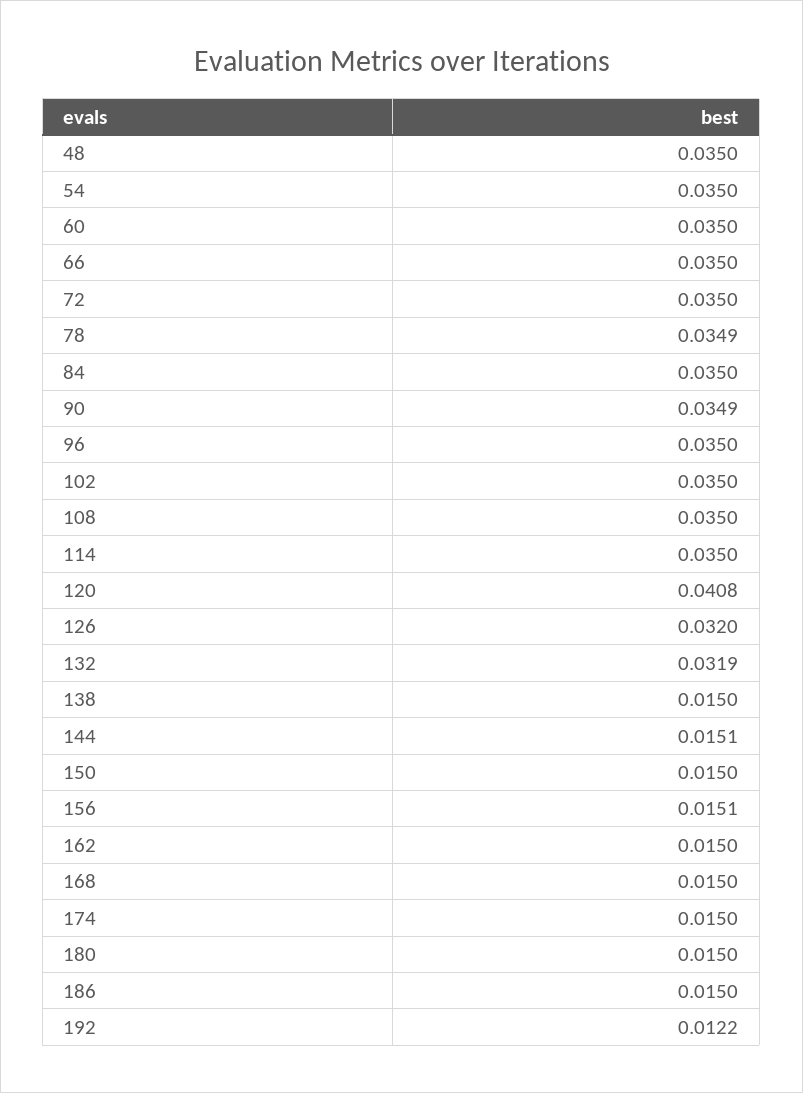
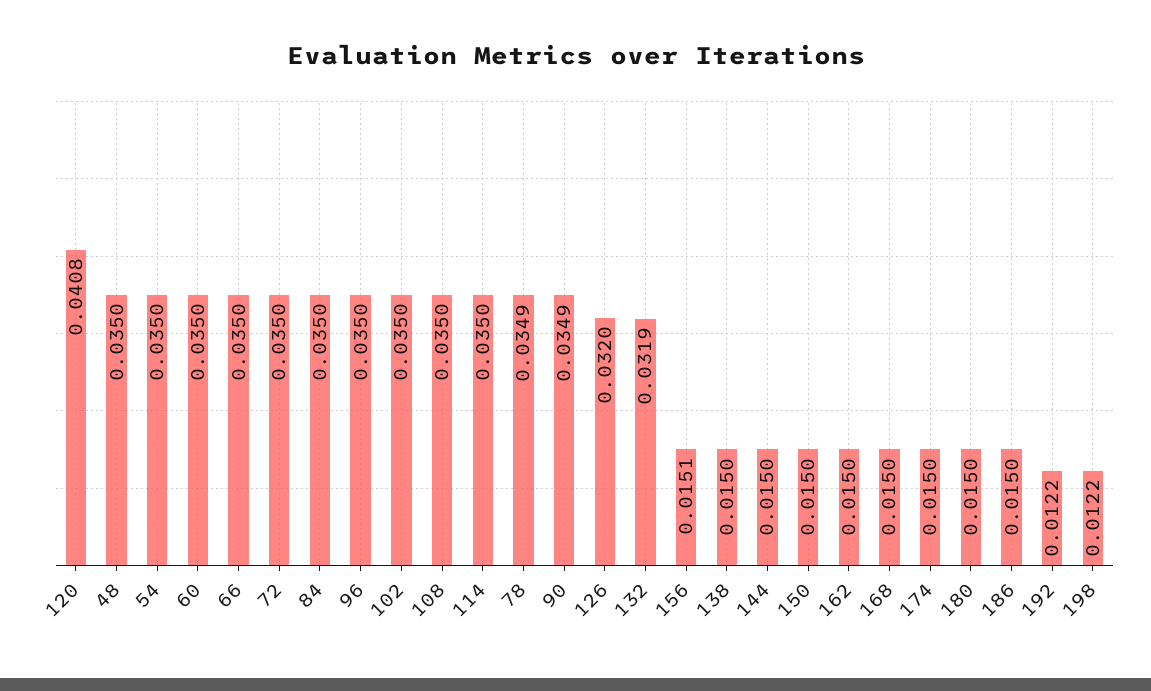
  {
    "48": 0.035,
    "54": 0.035,
    "60": 0.035,
    "66": 0.035,
    "72": 0.035,
    "78": 0.0349,
    "84": 0.035,
    "90": 0.0349,
    "96": 0.035,
    "102": 0.035,
    "108": 0.035,
    "114": 0.035,
    "120": 0.0408,
    "126": 0.032,
    "132": 0.0319,
    "138": 0.015,
-   "144": 0.0151,
+   "144": 0.015,
    "150": 0.015,
    "156": 0.0151,
    "162": 0.015,
    "168": 0.015,
    "174": 0.015,
    "180": 0.015,
    "186": 0.015,
-   "192": 0.0122
+   "192": 0.0122,
+   "198": 0.0122
  }

